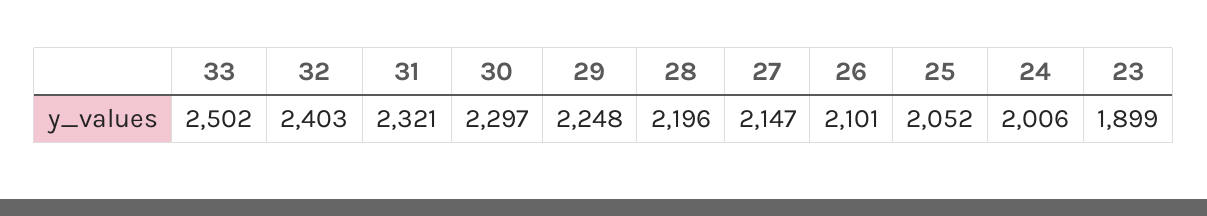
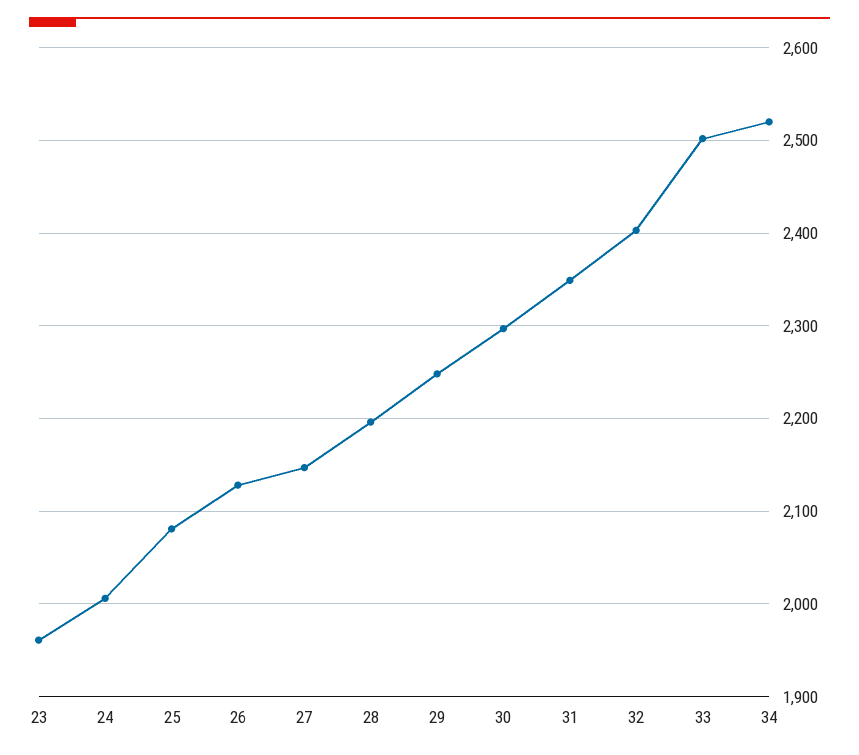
  {
    "33": 2502,
    "32": 2403,
-   "31": 2321,
+   "31": 2350,
    "30": 2297,
    "29": 2248,
    "28": 2196,
    "27": 2147,
-   "26": 2101,
+   "26": 2130,
-   "25": 2052,
+   "25": 2080,
    "24": 2006,
-   "23": 1899
+   "23": 1960,
+   "34": 2520
  }

